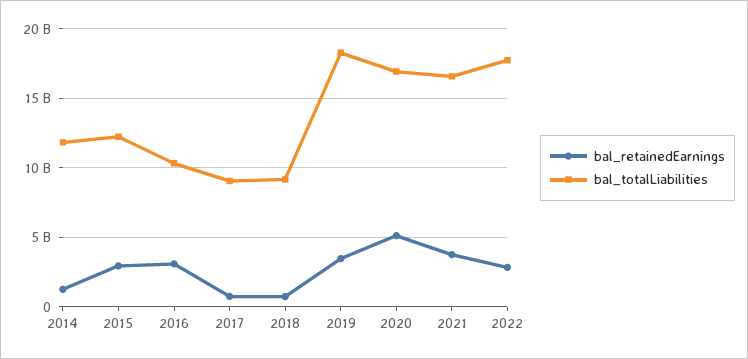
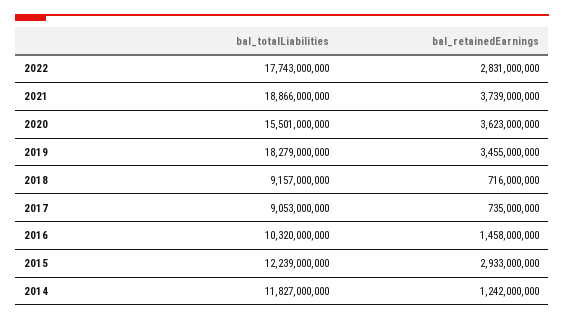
  {
    "bal_retainedEarnings": {
      "2014": 1242000000,
      "2015": 2933000000,
-     "2016": 3000000000,
+     "2016": 1458000000,
      "2017": 735000000,
      "2018": 716000000,
      "2019": 3455000000,
-     "2020": 5000000000,
+     "2020": 3623000000,
      "2021": 3739000000,
      "2022": 2831000000
    },
    "bal_totalLiabilities": {
      "2014": 11827000000,
      "2015": 12239000000,
      "2016": 10320000000,
      "2017": 9053000000,
      "2018": 9157000000,
      "2019": 18279000000,
-     "2020": 17000000000,
+     "2020": 15501000000,
-     "2021": 16500000000,
+     "2021": 18866000000,
      "2022": 17743000000
    }
  }

